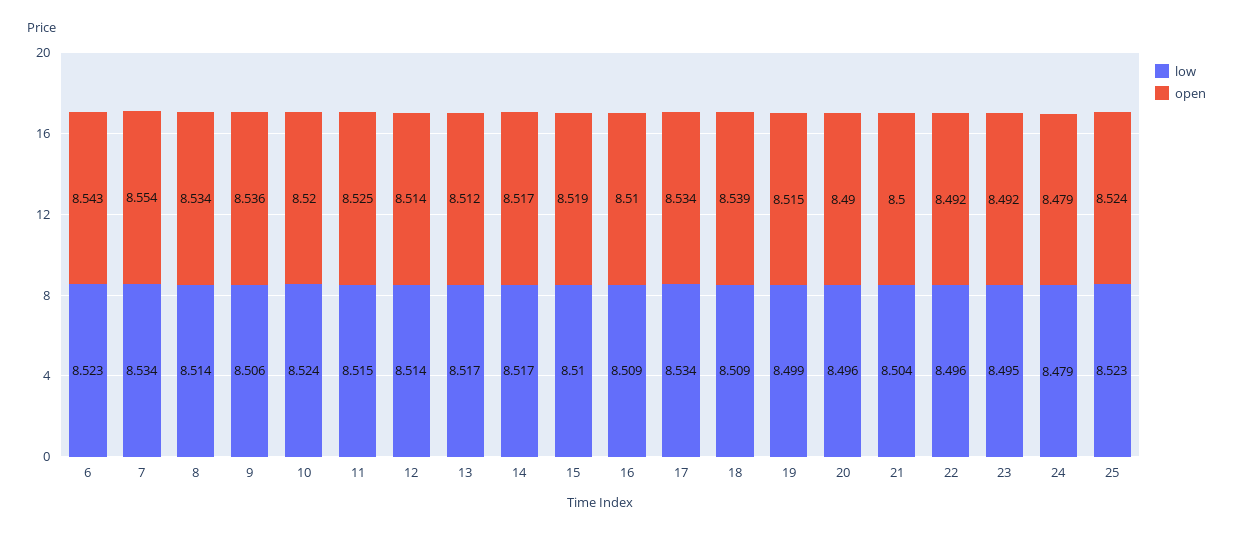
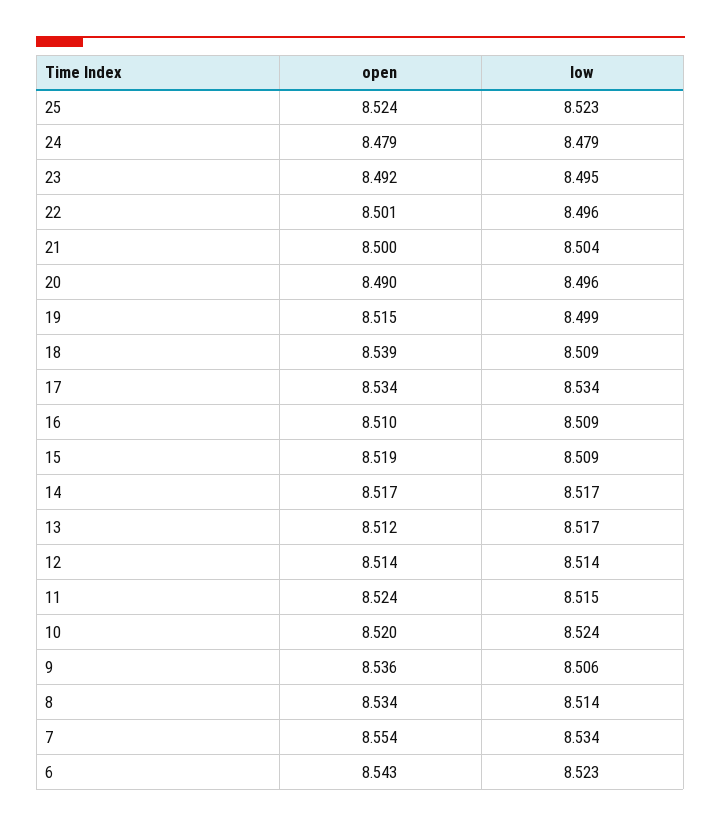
  {
    "low": {
      "6": 8.523,
      "7": 8.534,
      "8": 8.514,
      "9": 8.506,
      "10": 8.524,
      "11": 8.515,
      "12": 8.514,
      "13": 8.517,
      "14": 8.517,
-     "15": 8.51,
+     "15": 8.509,
      "16": 8.509,
      "17": 8.534,
      "18": 8.509,
      "19": 8.499,
      "20": 8.496,
      "21": 8.504,
      "22": 8.496,
      "23": 8.495,
      "24": 8.479,
      "25": 8.523
    },
    "open": {
      "6": 8.543,
      "7": 8.554,
      "8": 8.534,
      "9": 8.536,
      "10": 8.52,
-     "11": 8.525,
+     "11": 8.524,
      "12": 8.514,
      "13": 8.512,
      "14": 8.517,
      "15": 8.519,
      "16": 8.51,
      "17": 8.534,
      "18": 8.539,
      "19": 8.515,
      "20": 8.49,
      "21": 8.5,
-     "22": 8.492,
+     "22": 8.501,
      "23": 8.492,
      "24": 8.479,
      "25": 8.524
    }
  }

